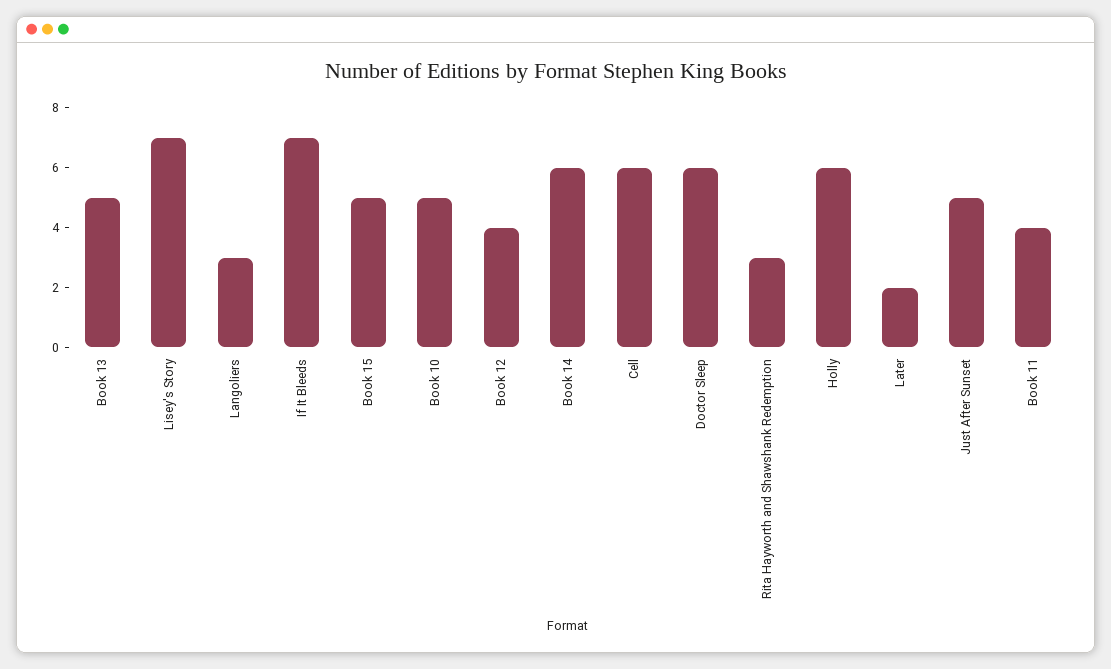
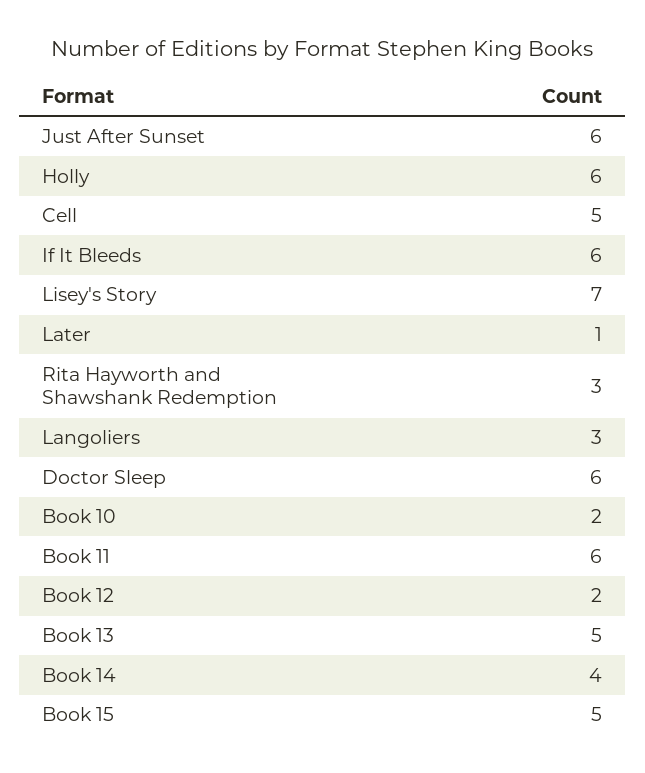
  {
    "Book 13": 5,
    "Lisey's Story": 7,
    "Langoliers": 3,
-   "If It Bleeds": 7,
+   "If It Bleeds": 6,
    "Book 15": 5,
-   "Book 10": 5,
+   "Book 10": 2,
-   "Book 12": 4,
+   "Book 12": 2,
-   "Book 14": 6,
+   "Book 14": 4,
-   "Cell": 6,
+   "Cell": 5,
    "Doctor Sleep": 6,
    "Rita Hayworth and Shawshank Redemption": 3,
    "Holly": 6,
-   "Later": 2,
+   "Later": 1,
-   "Just After Sunset": 5,
+   "Just After Sunset": 6,
-   "Book 11": 4
+   "Book 11": 6
  }

